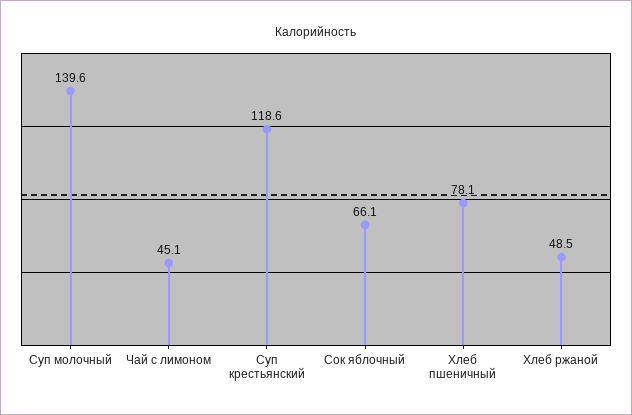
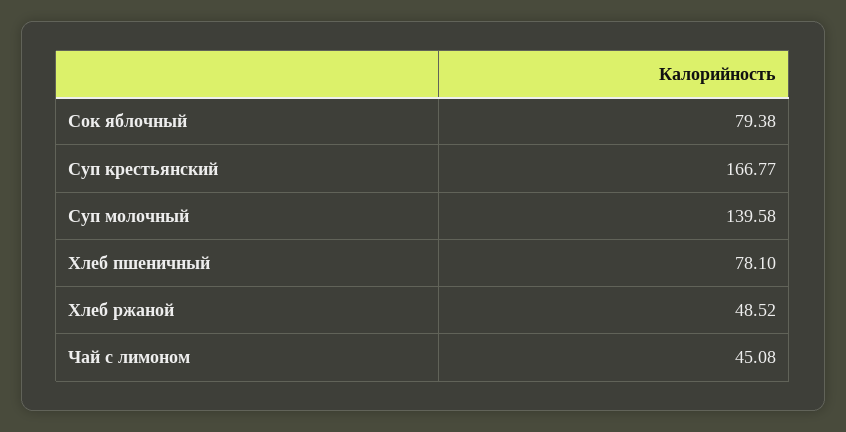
  {
    "Суп молочный": 139.58,
    "Чай с лимоном": 45.08,
-   "Суп крестьянский": 118.6,
+   "Суп крестьянский": 166.77,
-   "Сок яблочный": 66.1,
+   "Сок яблочный": 79.38,
    "Хлеб пшеничный": 78.1,
    "Хлеб ржаной": 48.52
  }

